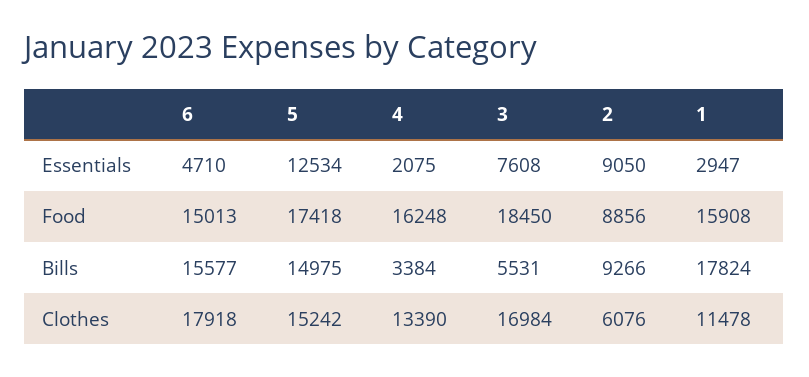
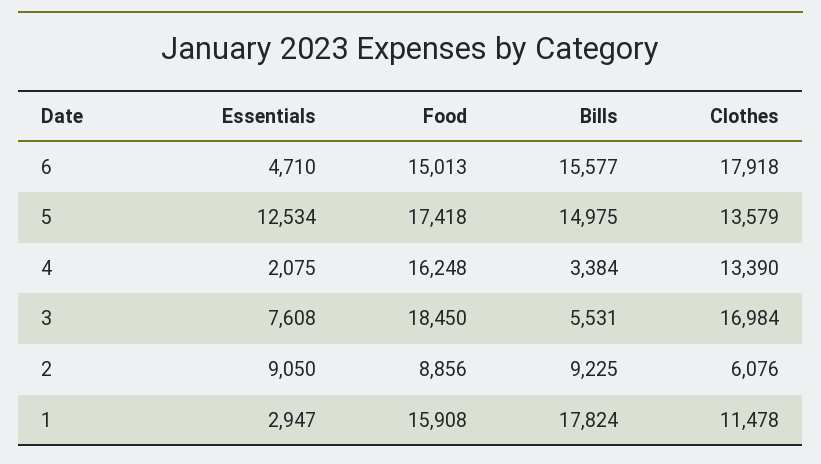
  {
    "6": {
      "Essentials": 4710,
      "Food": 15013,
      "Bills": 15577,
      "Clothes": 17918
    },
    "5": {
      "Essentials": 12534,
      "Food": 17418,
      "Bills": 14975,
-     "Clothes": 15242
+     "Clothes": 13579
    },
    "4": {
      "Essentials": 2075,
      "Food": 16248,
      "Bills": 3384,
      "Clothes": 13390
    },
    "3": {
      "Essentials": 7608,
      "Food": 18450,
      "Bills": 5531,
      "Clothes": 16984
    },
    "2": {
      "Essentials": 9050,
      "Food": 8856,
-     "Bills": 9266,
+     "Bills": 9225,
      "Clothes": 6076
    },
    "1": {
      "Essentials": 2947,
      "Food": 15908,
      "Bills": 17824,
      "Clothes": 11478
    }
  }

